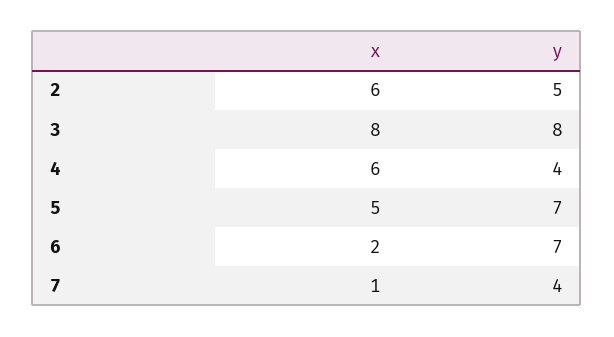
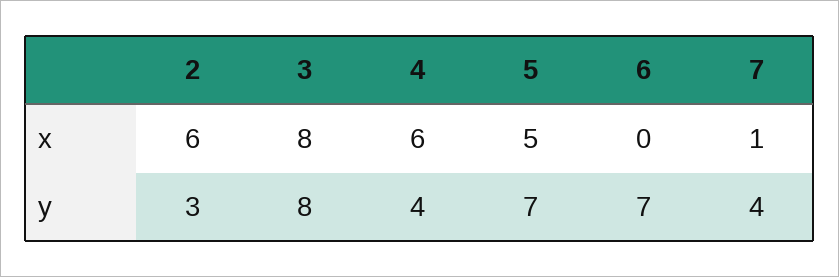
  {
    "x": {
      "2": 6,
      "3": 8,
      "4": 6,
      "5": 5,
-     "6": 2,
+     "6": 0,
      "7": 1
    },
    "y": {
-     "2": 5,
+     "2": 3,
      "3": 8,
      "4": 4,
      "5": 7,
      "6": 7,
      "7": 4
    }
  }

